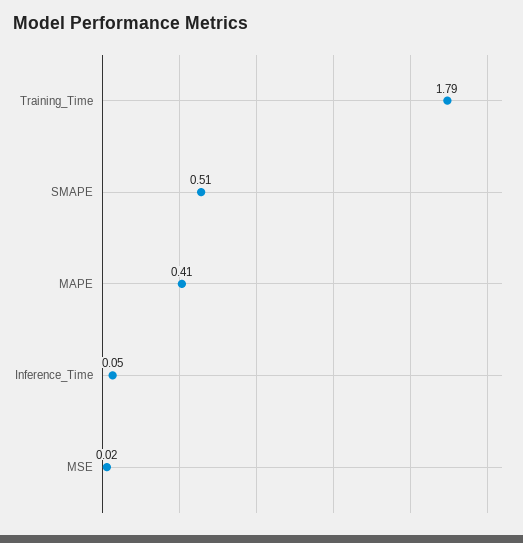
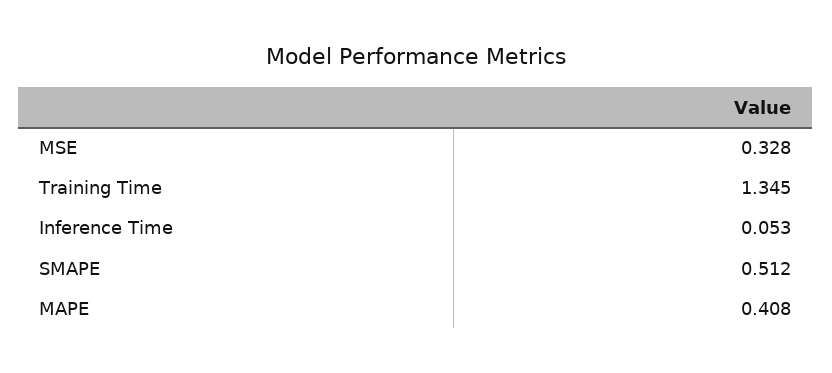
  {
-   "Training_Time": 1.79,
+   "Training_Time": 1.345,
    "SMAPE": 0.512,
    "MAPE": 0.408,
    "Inference_Time": 0.053,
-   "MSE": 0.02
+   "MSE": 0.328
  }

